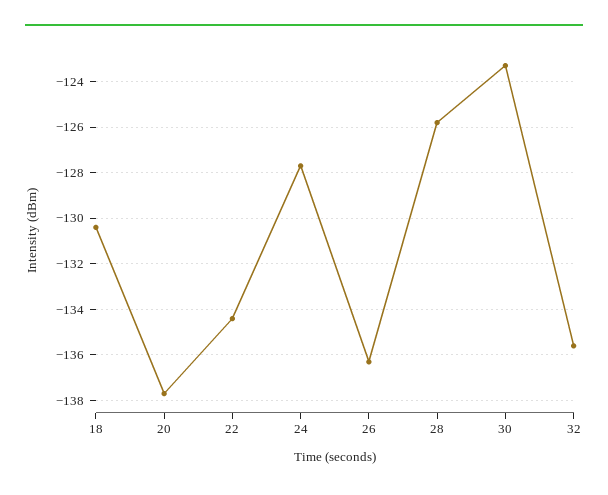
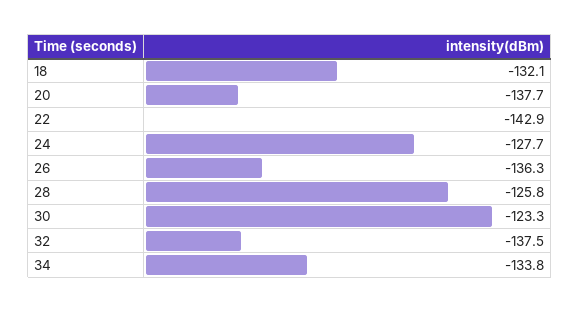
  {
-   "18": -130.5,
+   "18": -132.1,
    "20": -137.7,
-   "22": -134.5,
+   "22": -142.9,
    "24": -127.7,
    "26": -136.3,
    "28": -125.8,
    "30": -123.3,
-   "32": -135.5
+   "32": -137.5,
+   "34": -133.8
  }

